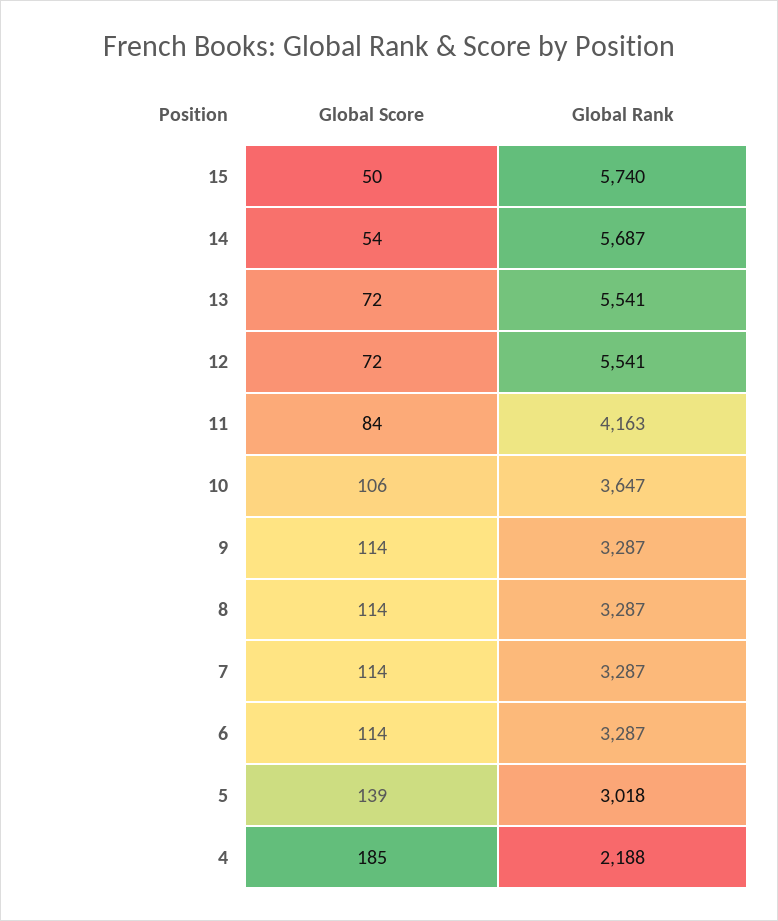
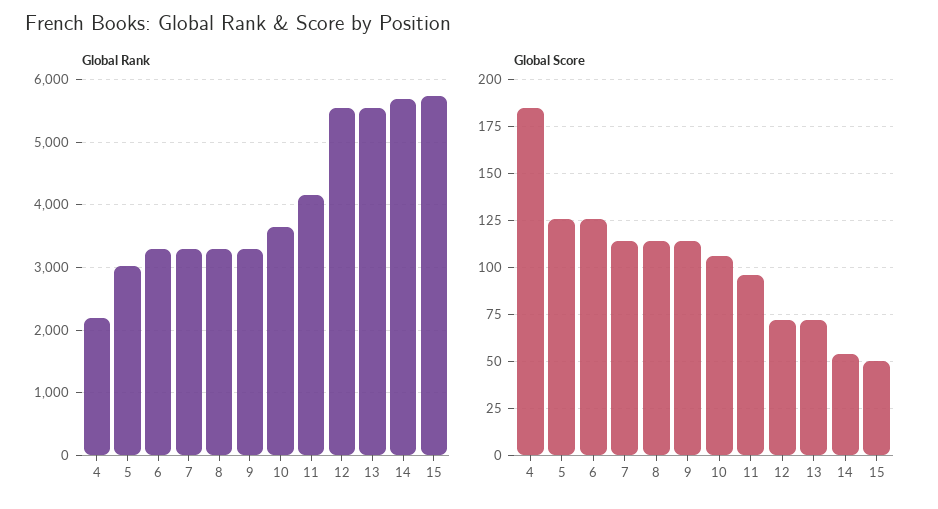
  {
    "Global Score": {
      "15": 50,
      "14": 54,
      "13": 72,
      "12": 72,
-     "11": 84,
+     "11": 95,
      "10": 106,
      "9": 114,
      "8": 114,
      "7": 114,
-     "6": 114,
+     "6": 125,
-     "5": 139,
+     "5": 125,
      "4": 185
    },
    "Global Rank": {
      "15": 5740,
      "14": 5687,
      "13": 5541,
      "12": 5541,
      "11": 4163,
      "10": 3647,
      "9": 3287,
      "8": 3287,
      "7": 3287,
      "6": 3287,
      "5": 3018,
      "4": 2188
    }
  }

